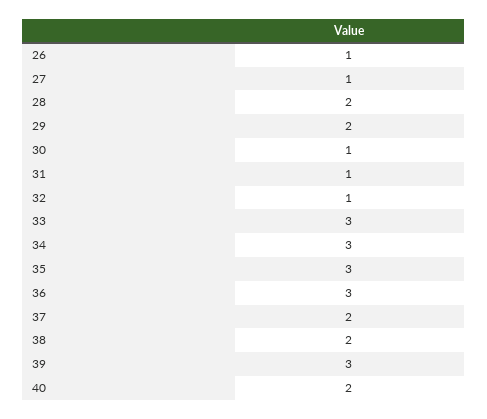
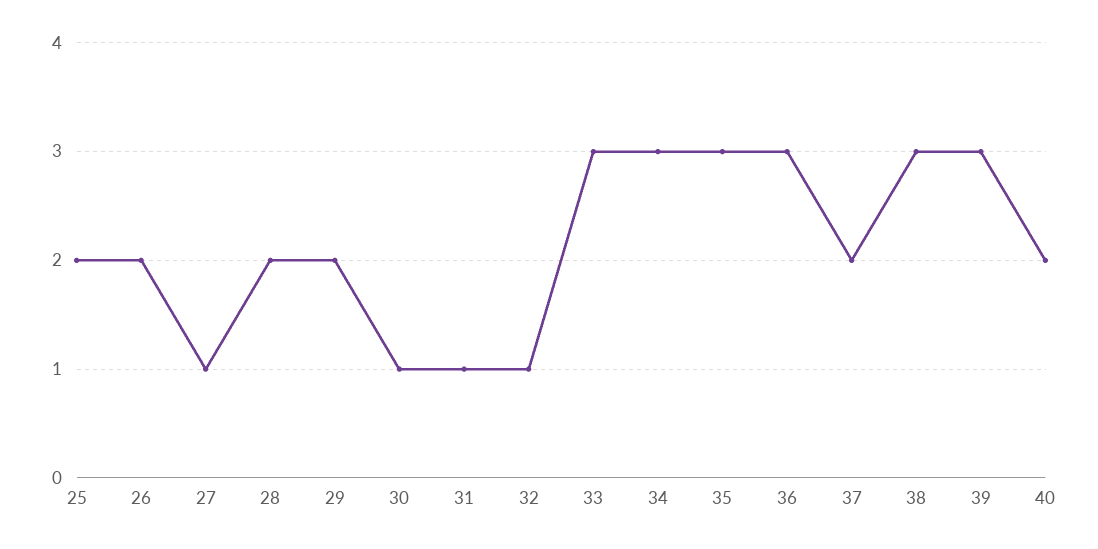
  {
-   "26": 1,
+   "26": 2,
    "27": 1,
    "28": 2,
    "29": 2,
    "30": 1,
    "31": 1,
    "32": 1,
    "33": 3,
    "34": 3,
    "35": 3,
    "36": 3,
    "37": 2,
-   "38": 2,
+   "38": 3,
    "39": 3,
-   "40": 2
+   "40": 2,
+   "25": 2
  }

